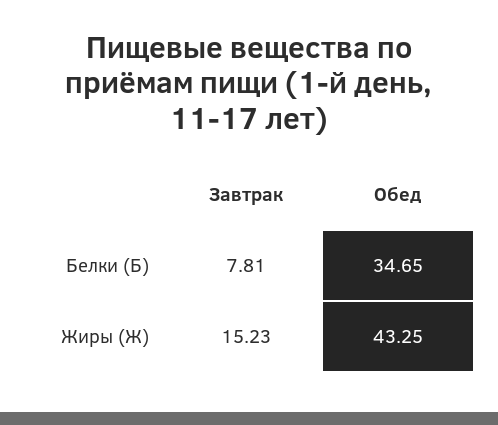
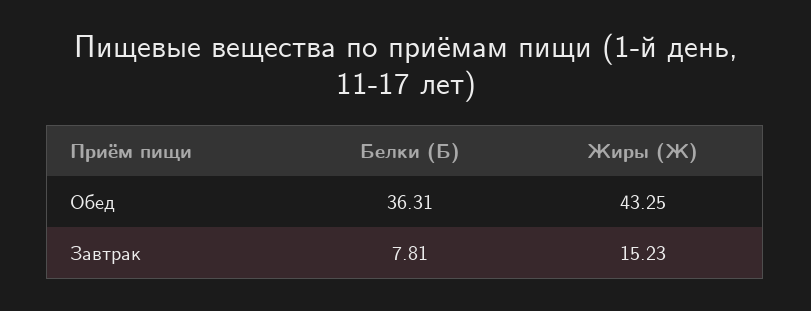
  {
    "Завтрак": {
      "Белки (Б)": 7.81,
      "Жиры (Ж)": 15.23
    },
    "Обед": {
-     "Белки (Б)": 34.65,
+     "Белки (Б)": 36.31,
      "Жиры (Ж)": 43.25
    }
  }

